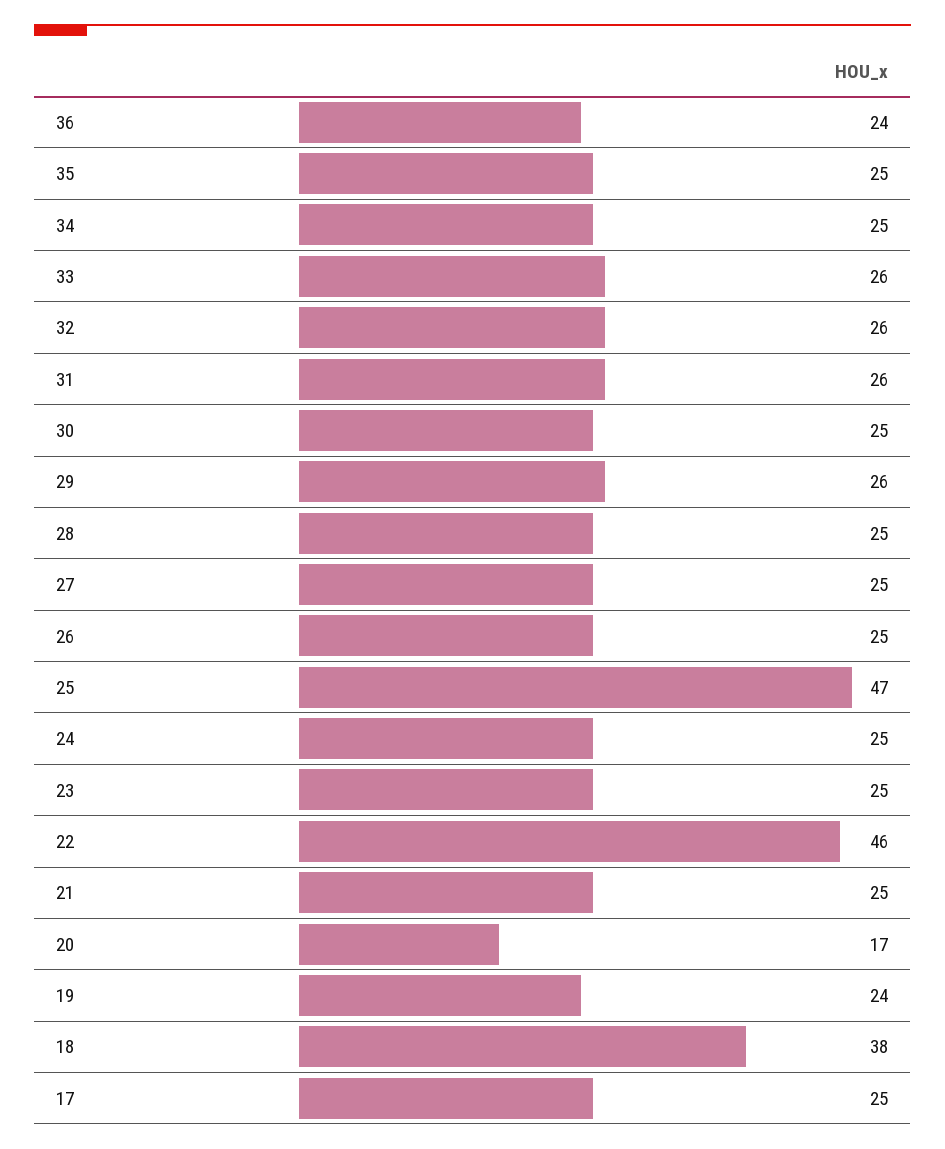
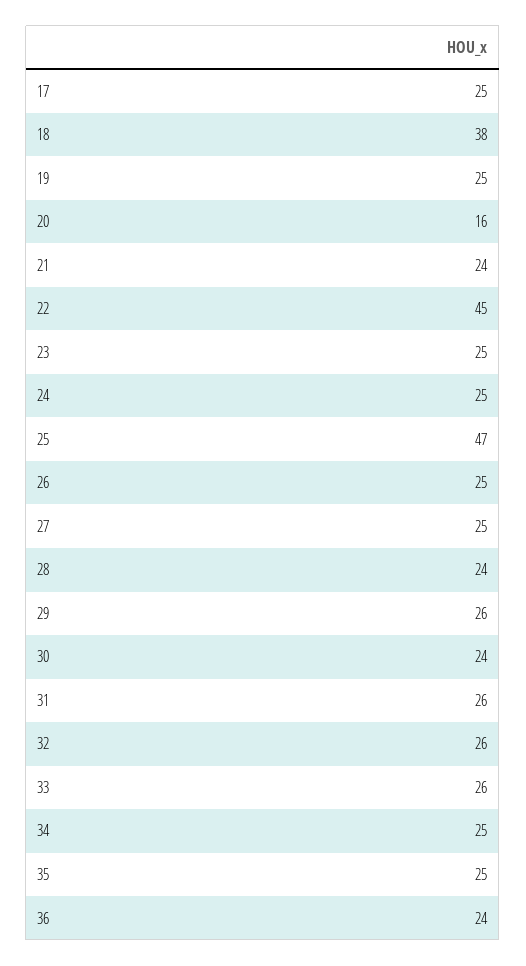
  {
    "36": 24,
    "35": 25,
    "34": 25,
    "33": 26,
    "32": 26,
    "31": 26,
-   "30": 25,
+   "30": 24,
    "29": 26,
-   "28": 25,
+   "28": 24,
    "27": 25,
    "26": 25,
    "25": 47,
    "24": 25,
    "23": 25,
-   "22": 46,
+   "22": 45,
-   "21": 25,
+   "21": 24,
-   "20": 17,
+   "20": 16,
-   "19": 24,
+   "19": 25,
    "18": 38,
    "17": 25
  }

